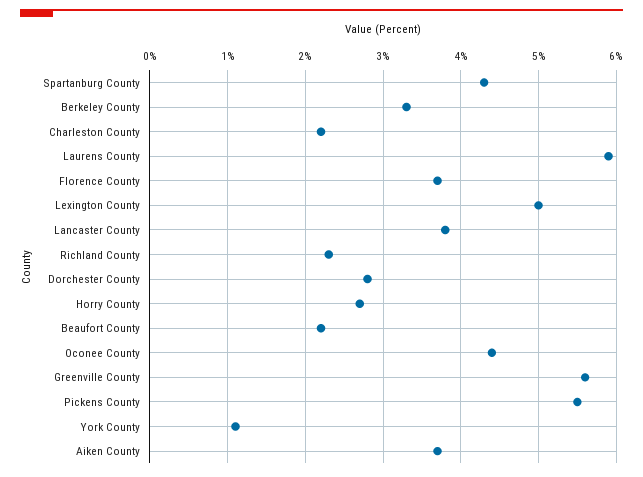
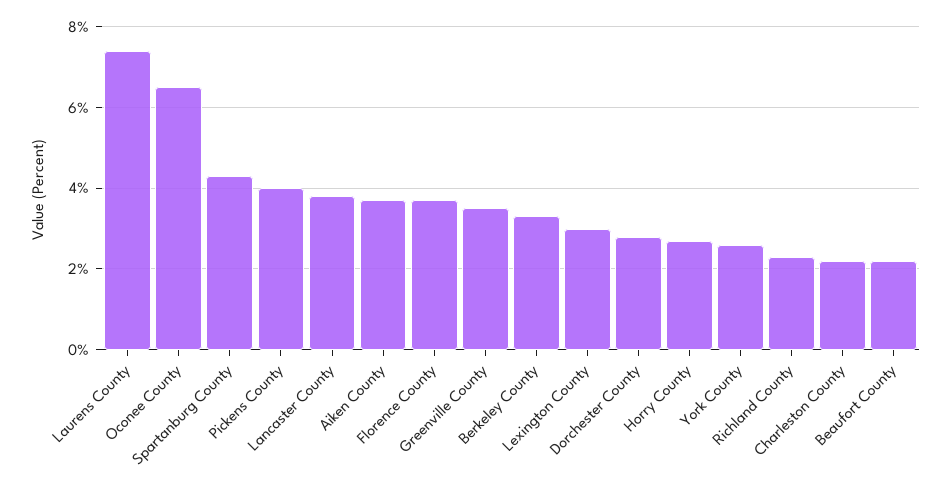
  {
    "Spartanburg County": 4.3,
    "Berkeley County": 3.3,
    "Charleston County": 2.2,
-   "Laurens County": 5.9,
+   "Laurens County": 7.5,
    "Florence County": 3.7,
-   "Lexington County": 5,
+   "Lexington County": 3,
    "Lancaster County": 3.8,
    "Richland County": 2.3,
    "Dorchester County": 2.8,
    "Horry County": 2.7,
    "Beaufort County": 2.2,
-   "Oconee County": 4.4,
+   "Oconee County": 6.5,
-   "Greenville County": 5.6,
+   "Greenville County": 3.5,
-   "Pickens County": 5.5,
+   "Pickens County": 4,
-   "York County": 1.1,
+   "York County": 2.5,
    "Aiken County": 3.7
  }

